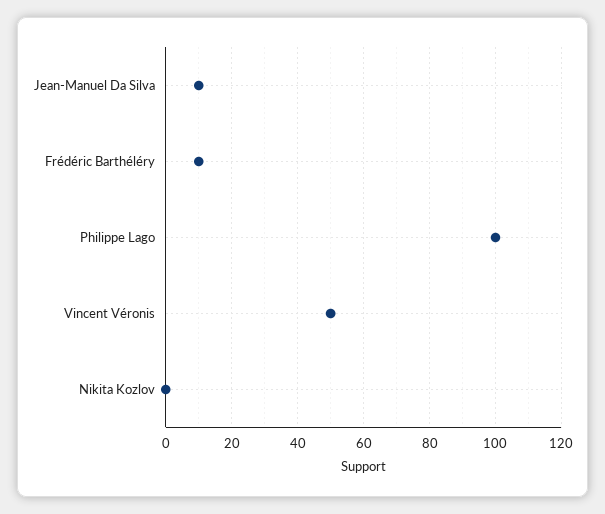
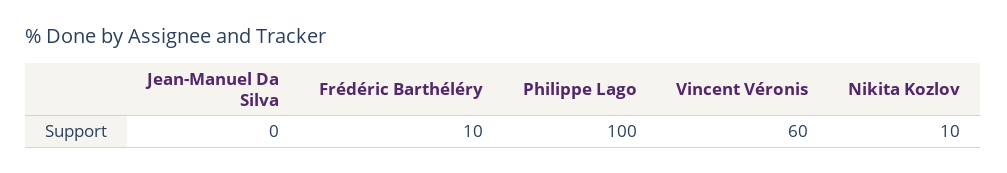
  {
-   "Jean-Manuel Da Silva": 10,
+   "Jean-Manuel Da Silva": 0,
    "Frédéric Barthéléry": 10,
    "Philippe Lago": 100,
-   "Vincent Véronis": 50,
+   "Vincent Véronis": 60,
-   "Nikita Kozlov": 0
+   "Nikita Kozlov": 10
  }

